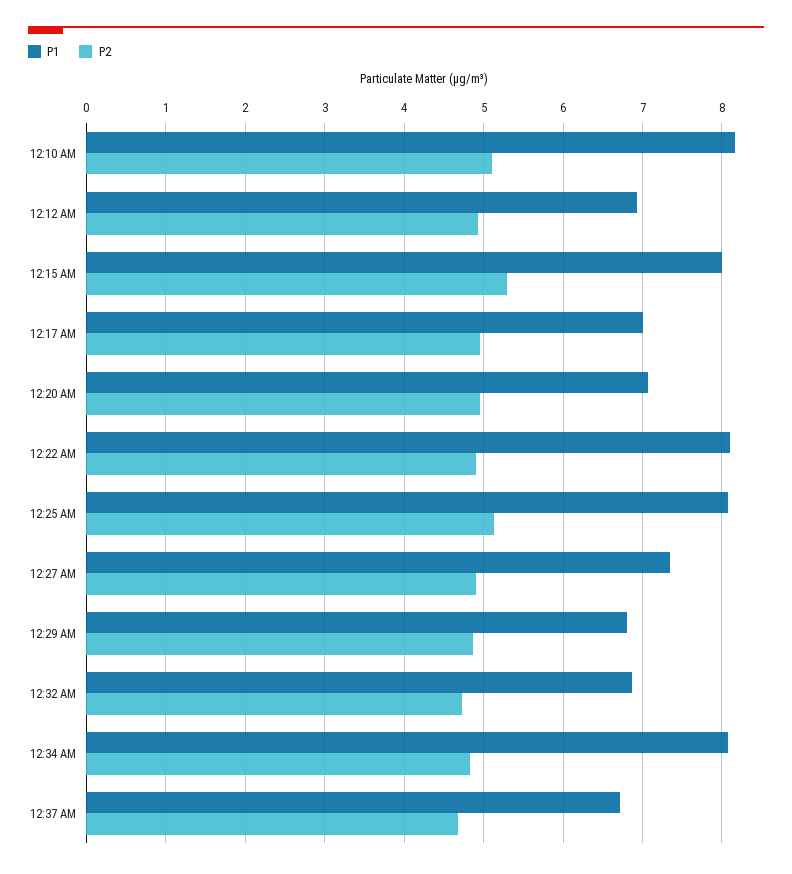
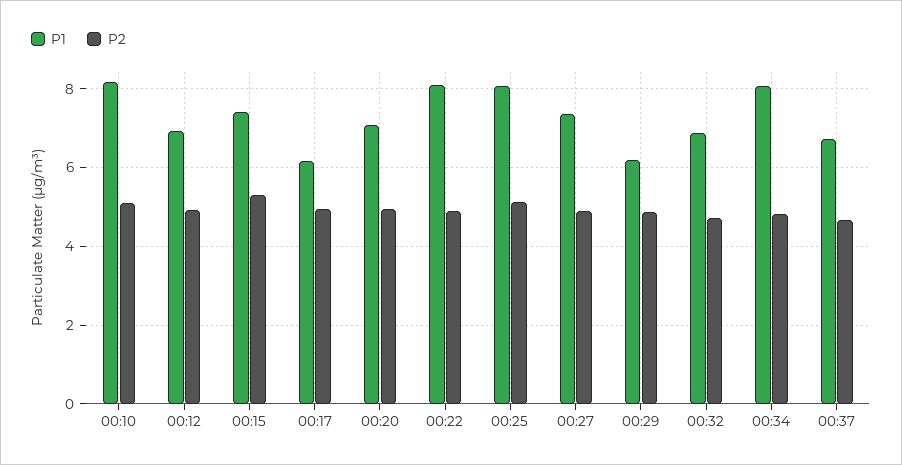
  {
    "P1": {
      "12:10 AM": 8.2,
      "12:12 AM": 6.9,
-     "12:15 AM": 8,
+     "12:15 AM": 7.4,
-     "12:17 AM": 7,
+     "12:17 AM": 6.2,
      "12:20 AM": 7.1,
      "12:22 AM": 8.1,
      "12:25 AM": 8.1,
      "12:27 AM": 7.4,
-     "12:29 AM": 6.8,
+     "12:29 AM": 6.2,
      "12:32 AM": 6.9,
      "12:34 AM": 8.1,
      "12:37 AM": 6.7
    },
    "P2": {
      "12:10 AM": 5.1,
      "12:12 AM": 4.9,
      "12:15 AM": 5.3,
      "12:17 AM": 5,
      "12:20 AM": 5,
      "12:22 AM": 4.9,
      "12:25 AM": 5.1,
      "12:27 AM": 4.9,
      "12:29 AM": 4.9,
      "12:32 AM": 4.7,
      "12:34 AM": 4.8,
      "12:37 AM": 4.7
    }
  }

